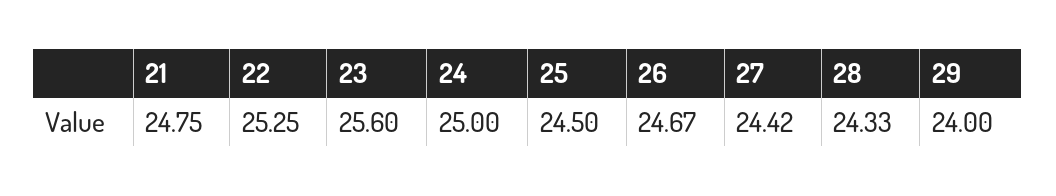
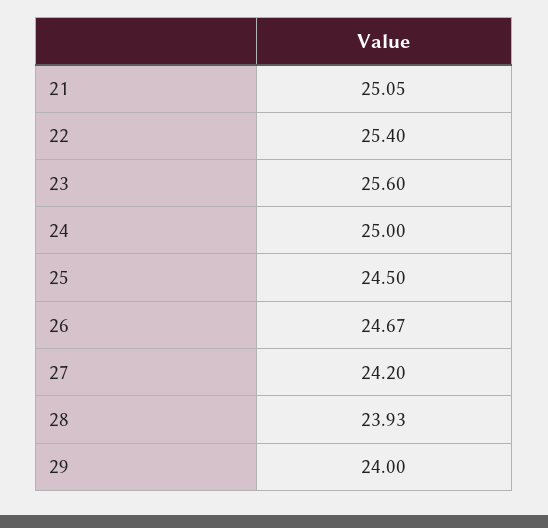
  {
-   "21": 24.75,
+   "21": 25.05,
-   "22": 25.25,
+   "22": 25.4,
    "23": 25.6,
    "24": 25,
    "25": 24.5,
    "26": 24.67,
-   "27": 24.42,
+   "27": 24.2,
-   "28": 24.33,
+   "28": 23.93,
    "29": 24
  }

